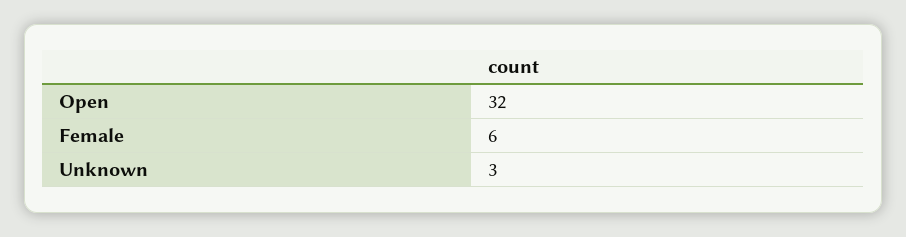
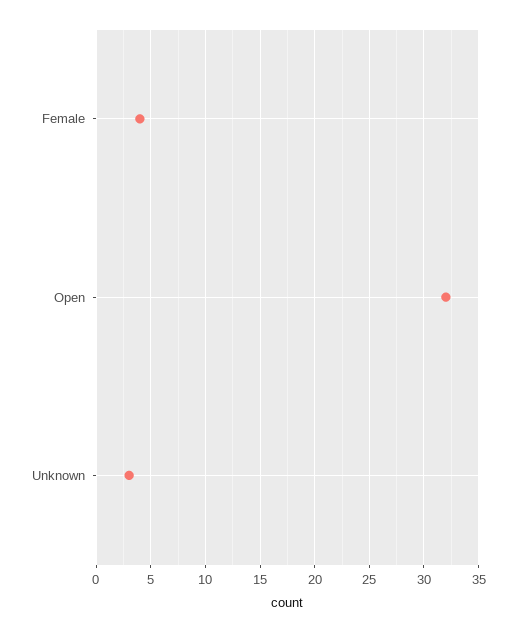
  {
    "Open": 32,
-   "Female": 6,
+   "Female": 4,
    "Unknown": 3
  }

